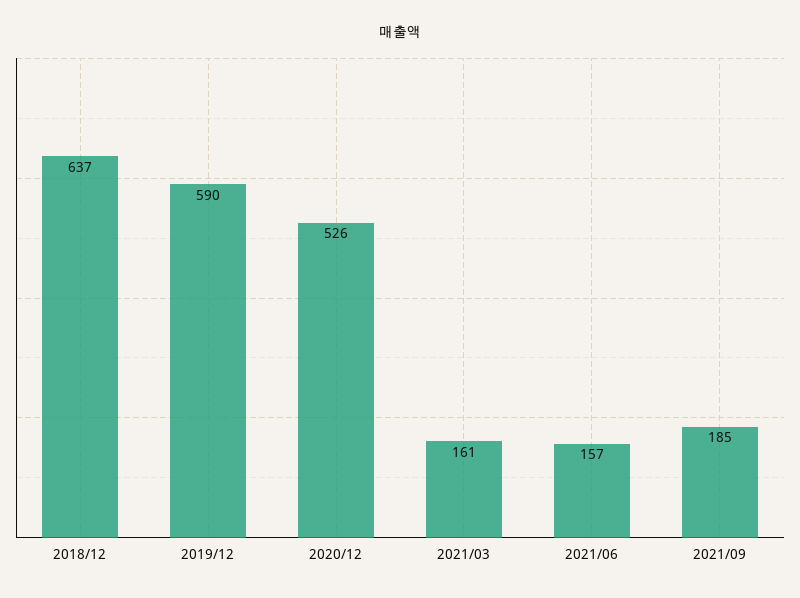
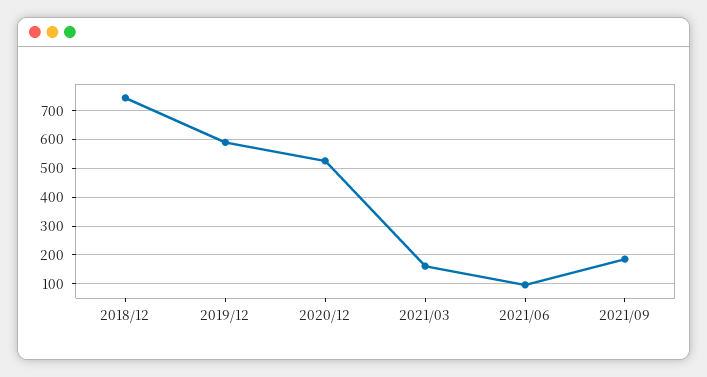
  {
-   "2018/12": 637,
+   "2018/12": 750,
    "2019/12": 590,
    "2020/12": 526,
    "2021/03": 161,
-   "2021/06": 157,
+   "2021/06": 100,
    "2021/09": 185
  }

